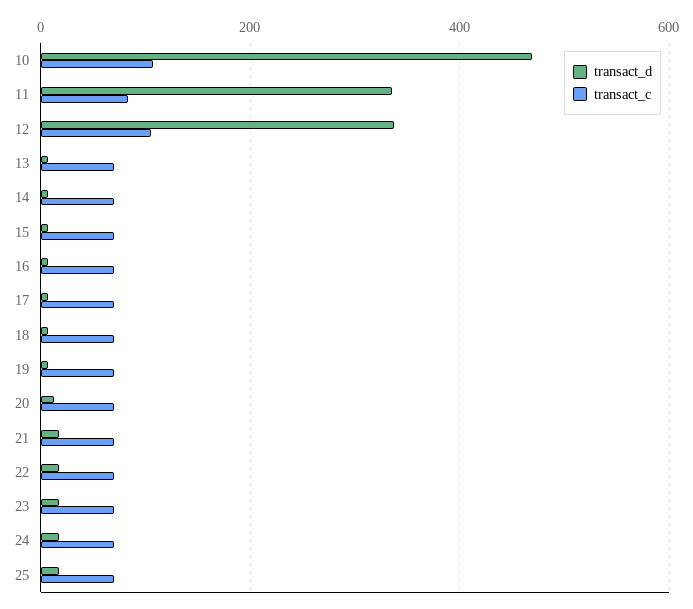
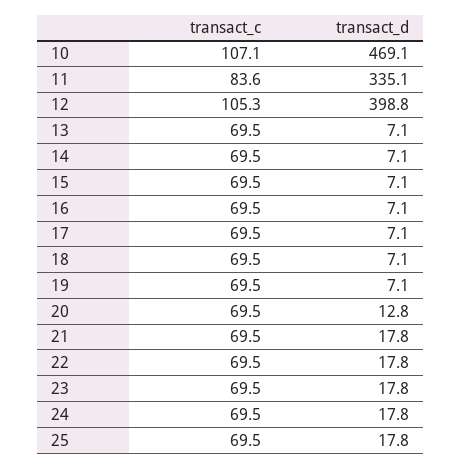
  {
    "transact_d": {
      "10": 469.1,
      "11": 335.1,
-     "12": 340,
+     "12": 398.8,
      "13": 7.1,
      "14": 7.1,
      "15": 7.1,
      "16": 7.1,
      "17": 7.1,
      "18": 7.1,
      "19": 7.1,
      "20": 12.8,
      "21": 17.8,
      "22": 17.8,
      "23": 17.8,
      "24": 17.8,
      "25": 17.8
    },
    "transact_c": {
      "10": 107.1,
      "11": 83.6,
      "12": 105.3,
      "13": 69.5,
      "14": 69.5,
      "15": 69.5,
      "16": 69.5,
      "17": 69.5,
      "18": 69.5,
      "19": 69.5,
      "20": 69.5,
      "21": 69.5,
      "22": 69.5,
      "23": 69.5,
      "24": 69.5,
      "25": 69.5
    }
  }

